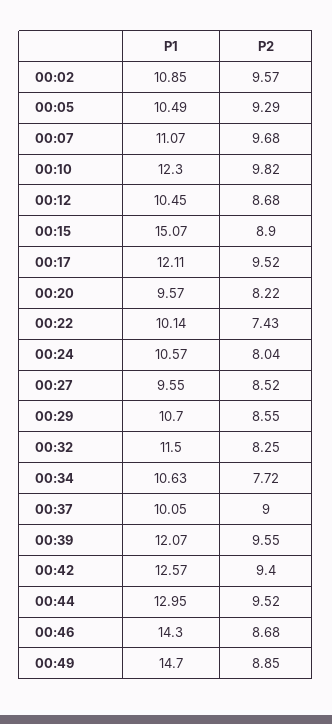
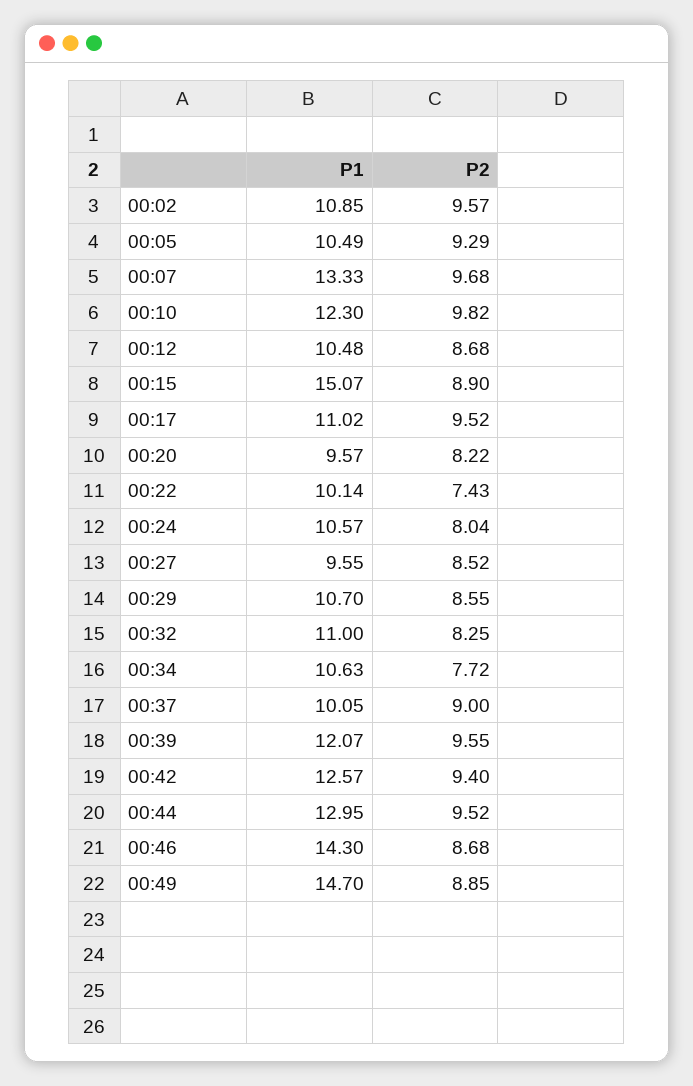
  {
    "P1": {
      "00:02": 10.85,
      "00:05": 10.49,
-     "00:07": 11.07,
+     "00:07": 13.33,
      "00:10": 12.3,
-     "00:12": 10.45,
+     "00:12": 10.48,
      "00:15": 15.07,
-     "00:17": 12.11,
+     "00:17": 11.02,
      "00:20": 9.57,
      "00:22": 10.14,
      "00:24": 10.57,
      "00:27": 9.55,
      "00:29": 10.7,
-     "00:32": 11.5,
+     "00:32": 11,
      "00:34": 10.63,
      "00:37": 10.05,
      "00:39": 12.07,
      "00:42": 12.57,
      "00:44": 12.95,
      "00:46": 14.3,
      "00:49": 14.7
    },
    "P2": {
      "00:02": 9.57,
      "00:05": 9.29,
      "00:07": 9.68,
      "00:10": 9.82,
      "00:12": 8.68,
      "00:15": 8.9,
      "00:17": 9.52,
      "00:20": 8.22,
      "00:22": 7.43,
      "00:24": 8.04,
      "00:27": 8.52,
      "00:29": 8.55,
      "00:32": 8.25,
      "00:34": 7.72,
      "00:37": 9,
      "00:39": 9.55,
      "00:42": 9.4,
      "00:44": 9.52,
      "00:46": 8.68,
      "00:49": 8.85
    }
  }

